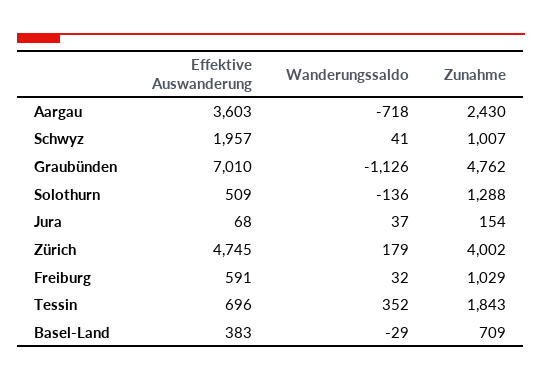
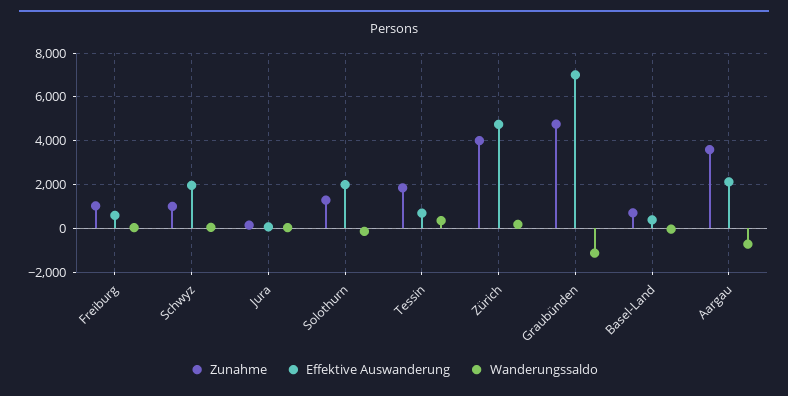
  {
    "Effektive Auswanderung": {
-     "Aargau": 3603,
+     "Aargau": 2000,
      "Schwyz": 1957,
      "Graubünden": 7010,
-     "Solothurn": 509,
+     "Solothurn": 2000,
      "Jura": 68,
      "Zürich": 4745,
      "Freiburg": 591,
      "Tessin": 696,
      "Basel-Land": 383
    },
    "Wanderungssaldo": {
      "Aargau": -718,
      "Schwyz": 41,
      "Graubünden": -1126,
      "Solothurn": -136,
      "Jura": 37,
      "Zürich": 179,
      "Freiburg": 32,
      "Tessin": 352,
      "Basel-Land": -29
    },
    "Zunahme": {
-     "Aargau": 2430,
+     "Aargau": 3500,
      "Schwyz": 1007,
      "Graubünden": 4762,
      "Solothurn": 1288,
      "Jura": 154,
      "Zürich": 4002,
      "Freiburg": 1029,
      "Tessin": 1843,
      "Basel-Land": 709
    }
  }

